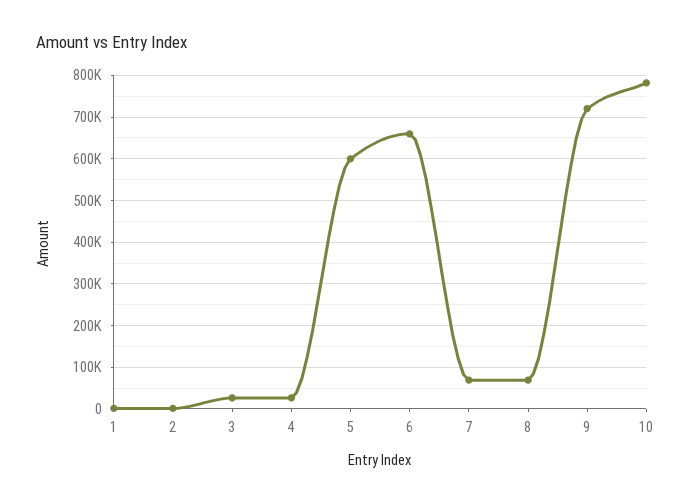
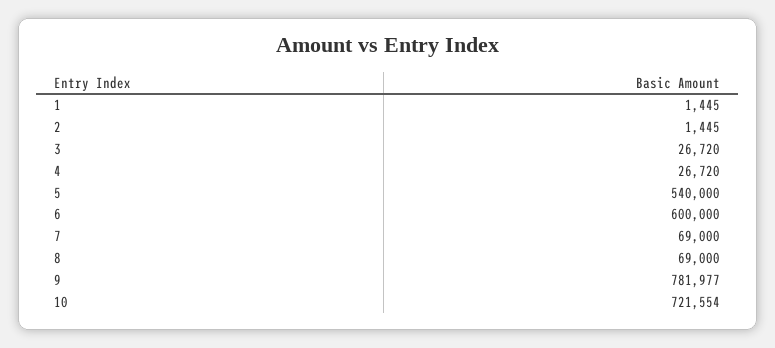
  {
    "1": 1445,
    "2": 1445,
    "3": 26720,
    "4": 26720,
-   "5": 600000,
+   "5": 540000,
-   "6": 660000,
+   "6": 600000,
    "7": 69000,
    "8": 69000,
-   "9": 720000,
+   "9": 781977,
-   "10": 780000
+   "10": 721554
  }

